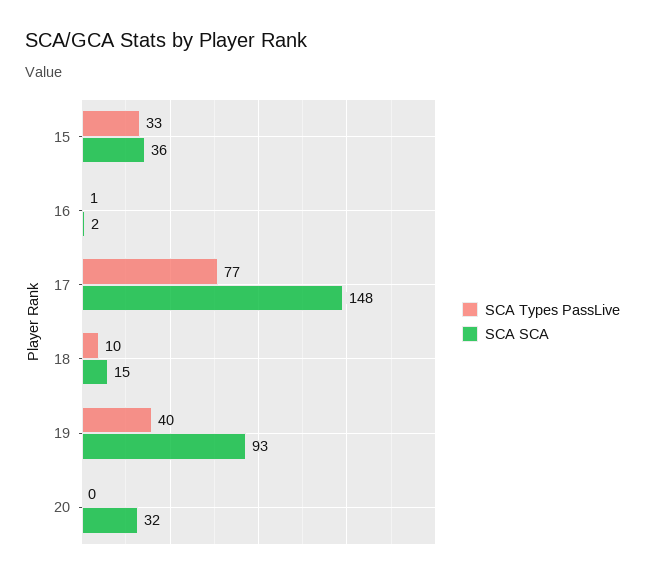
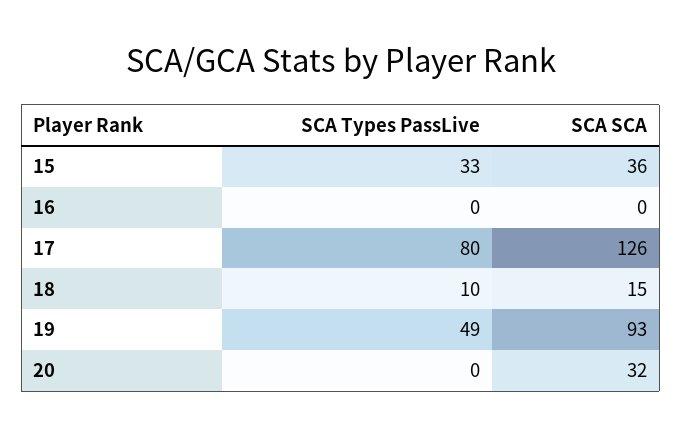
  {
    "SCA Types PassLive": {
      "15": 33,
-     "16": 1,
+     "16": 0,
-     "17": 77,
+     "17": 80,
      "18": 10,
-     "19": 40,
+     "19": 49,
      "20": 0
    },
    "SCA SCA": {
      "15": 36,
-     "16": 2,
+     "16": 0,
-     "17": 148,
+     "17": 126,
      "18": 15,
      "19": 93,
      "20": 32
    }
  }

